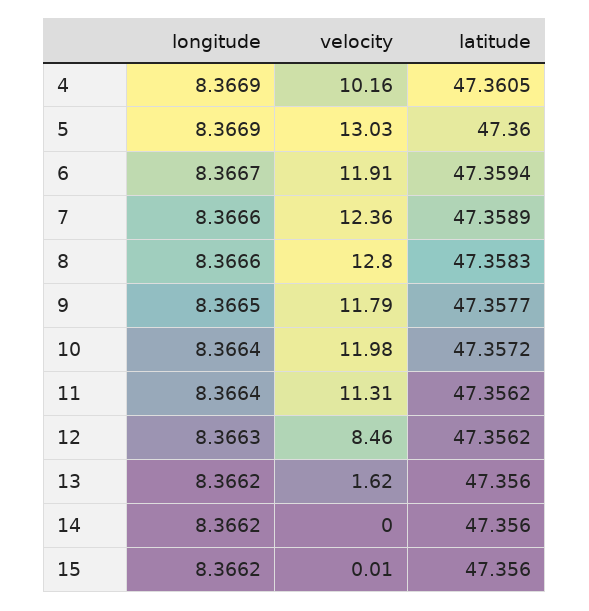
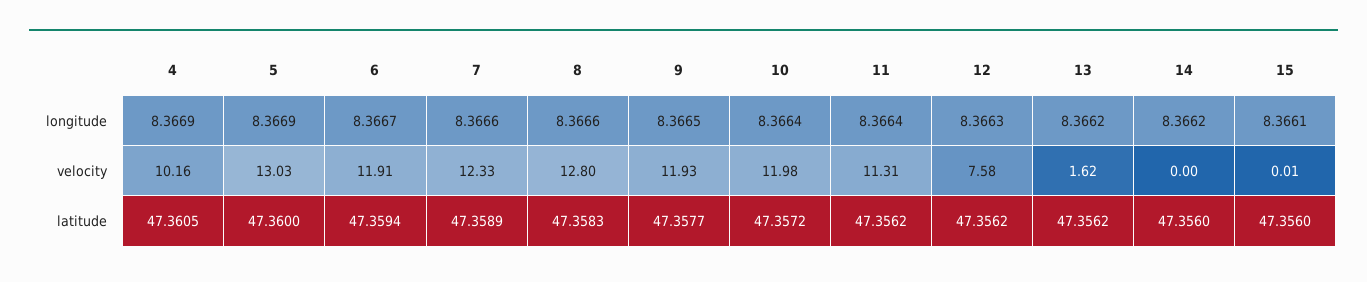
  {
    "longitude": {
      "4": 8.3669,
      "5": 8.3669,
      "6": 8.3667,
      "7": 8.3666,
      "8": 8.3666,
      "9": 8.3665,
      "10": 8.3664,
      "11": 8.3664,
      "12": 8.3663,
      "13": 8.3662,
      "14": 8.3662,
-     "15": 8.3662
+     "15": 8.3661
    },
    "velocity": {
      "4": 10.16,
      "5": 13.03,
      "6": 11.91,
-     "7": 12.36,
+     "7": 12.33,
      "8": 12.8,
-     "9": 11.79,
+     "9": 11.93,
      "10": 11.98,
      "11": 11.31,
-     "12": 8.46,
+     "12": 7.58,
      "13": 1.62,
      "14": 0,
      "15": 0.01
    },
    "latitude": {
      "4": 47.3605,
      "5": 47.36,
      "6": 47.3594,
      "7": 47.3589,
      "8": 47.3583,
      "9": 47.3577,
      "10": 47.3572,
      "11": 47.3562,
      "12": 47.3562,
-     "13": 47.356,
+     "13": 47.3562,
      "14": 47.356,
      "15": 47.356
    }
  }

